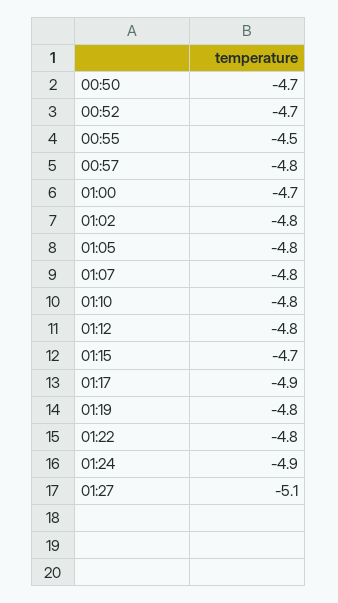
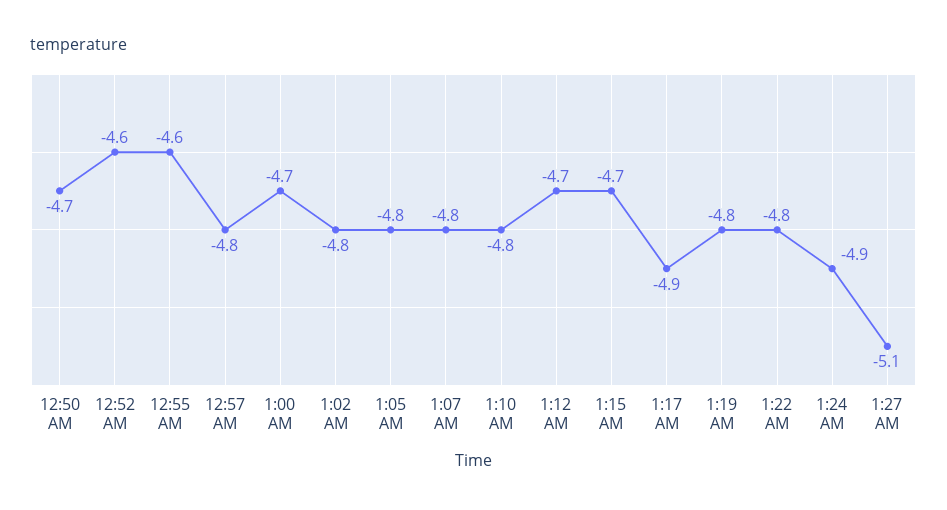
  {
    "00:50": -4.7,
-   "00:52": -4.7,
+   "00:52": -4.6,
-   "00:55": -4.5,
+   "00:55": -4.6,
    "00:57": -4.8,
    "01:00": -4.7,
    "01:02": -4.8,
    "01:05": -4.8,
    "01:07": -4.8,
    "01:10": -4.8,
-   "01:12": -4.8,
+   "01:12": -4.7,
    "01:15": -4.7,
    "01:17": -4.9,
    "01:19": -4.8,
    "01:22": -4.8,
    "01:24": -4.9,
    "01:27": -5.1
  }

